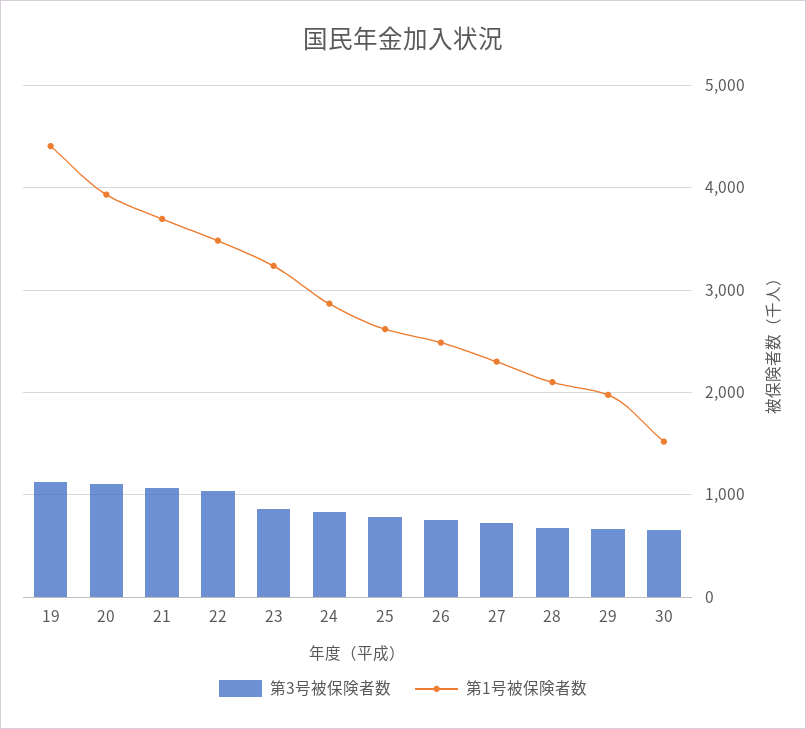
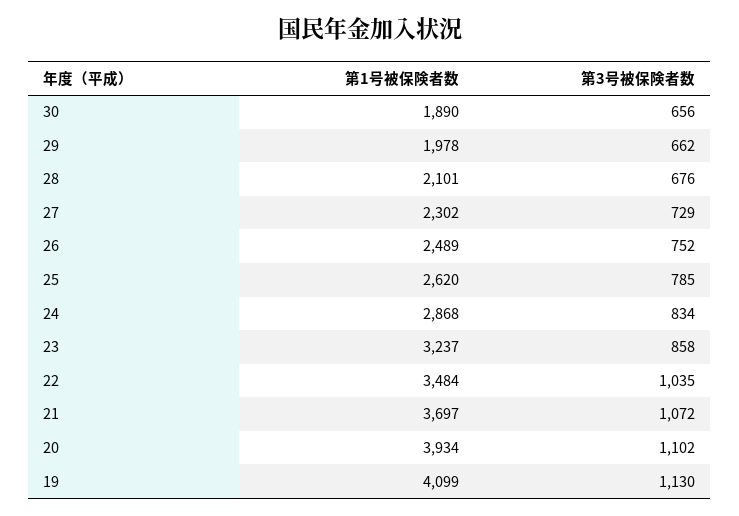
  {
    "第3号被保険者数": {
      "19": 1130,
      "20": 1102,
      "21": 1072,
      "22": 1035,
      "23": 858,
      "24": 834,
      "25": 785,
      "26": 752,
      "27": 729,
      "28": 676,
      "29": 662,
      "30": 656
    },
    "第1号被保険者数": {
-     "19": 4400,
+     "19": 4099,
      "20": 3934,
      "21": 3697,
      "22": 3484,
      "23": 3237,
      "24": 2868,
      "25": 2620,
      "26": 2489,
      "27": 2302,
      "28": 2101,
      "29": 1978,
-     "30": 1500
+     "30": 1890
    }
  }

